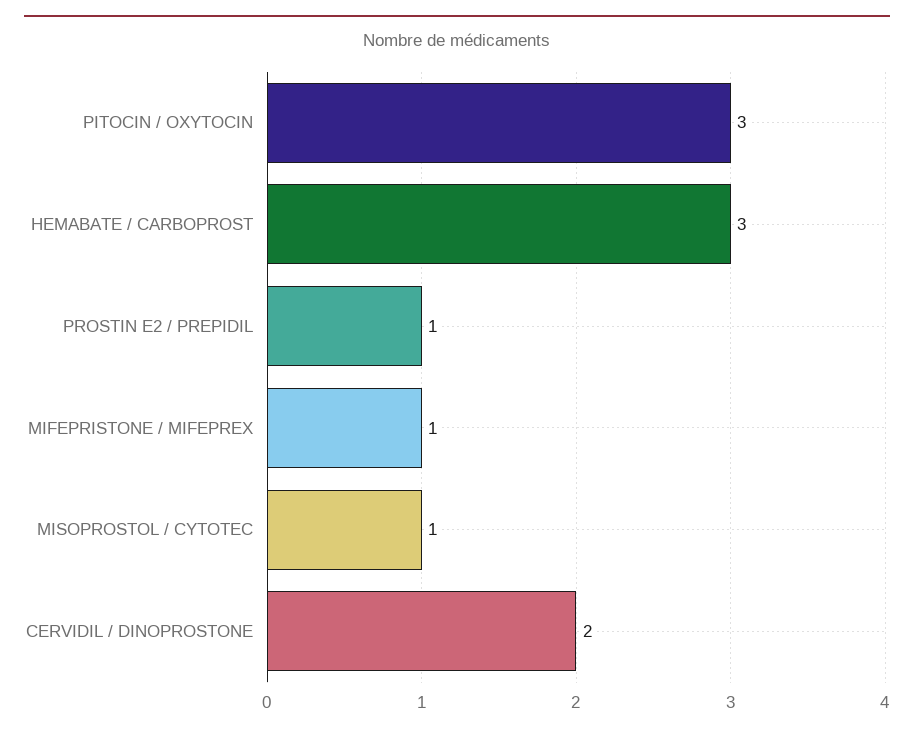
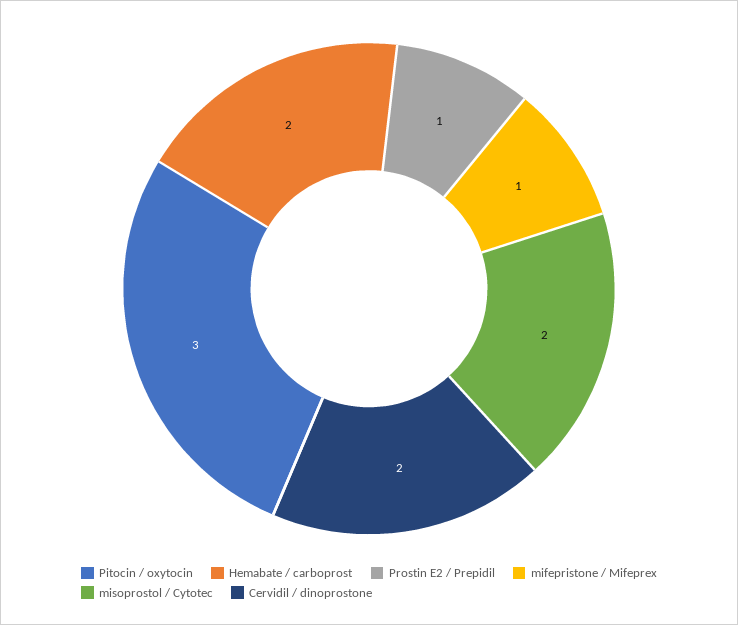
  {
    "PITOCIN / OXYTOCIN": 3,
-   "HEMABATE / CARBOPROST": 3,
+   "HEMABATE / CARBOPROST": 2,
    "PROSTIN E2 / PREPIDIL": 1,
    "MIFEPRISTONE / MIFEPREX": 1,
-   "MISOPROSTOL / CYTOTEC": 1,
+   "MISOPROSTOL / CYTOTEC": 2,
    "CERVIDIL / DINOPROSTONE": 2
  }

